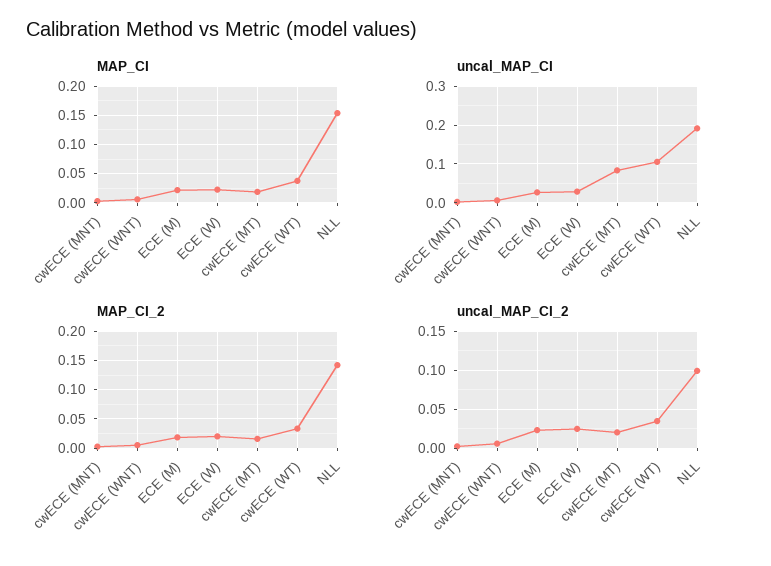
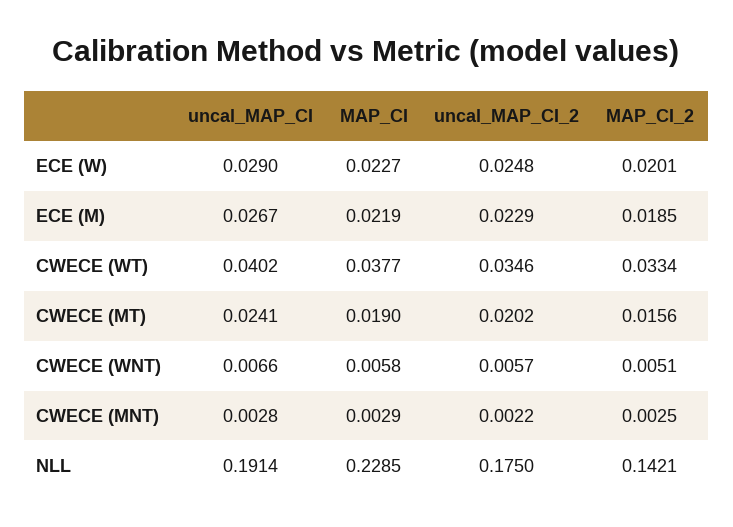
  {
    "MAP_CI": {
      "cwECE (MNT)": 0.0029,
      "cwECE (WNT)": 0.0058,
      "ECE (M)": 0.0219,
      "ECE (W)": 0.0227,
      "cwECE (MT)": 0.019,
      "cwECE (WT)": 0.0377,
-     "NLL": 0.15
+     "NLL": 0.2285
    },
    "uncal_MAP_CI": {
      "cwECE (MNT)": 0.0028,
      "cwECE (WNT)": 0.0066,
      "ECE (M)": 0.0267,
      "ECE (W)": 0.029,
-     "cwECE (MT)": 0.08,
+     "cwECE (MT)": 0.0241,
-     "cwECE (WT)": 0.1,
+     "cwECE (WT)": 0.0402,
      "NLL": 0.1914
    },
    "MAP_CI_2": {
      "cwECE (MNT)": 0.0025,
      "cwECE (WNT)": 0.0051,
      "ECE (M)": 0.0185,
      "ECE (W)": 0.0201,
      "cwECE (MT)": 0.0156,
      "cwECE (WT)": 0.0334,
      "NLL": 0.1421
    },
    "uncal_MAP_CI_2": {
      "cwECE (MNT)": 0.0022,
      "cwECE (WNT)": 0.0057,
      "ECE (M)": 0.0229,
      "ECE (W)": 0.0248,
      "cwECE (MT)": 0.0202,
      "cwECE (WT)": 0.0346,
-     "NLL": 0.1
+     "NLL": 0.175
    }
  }

